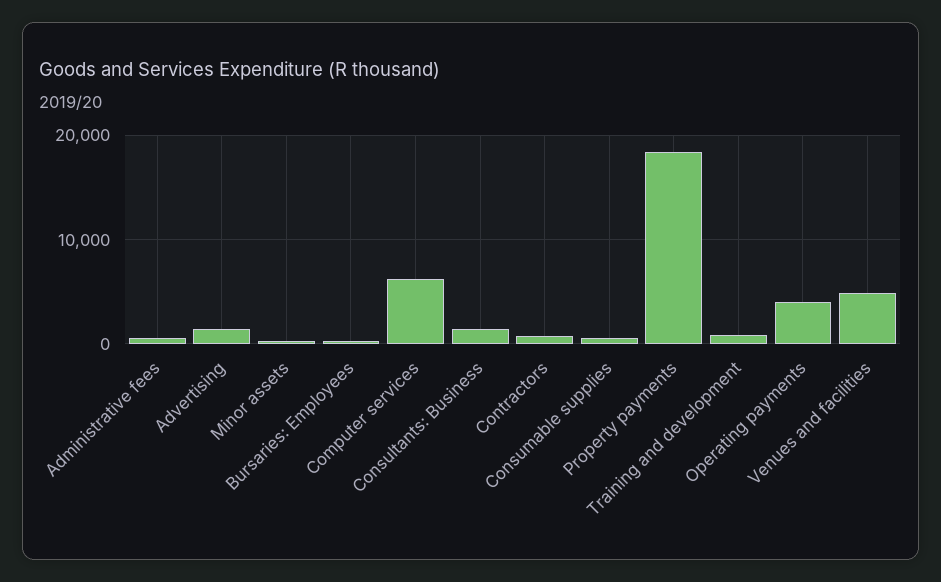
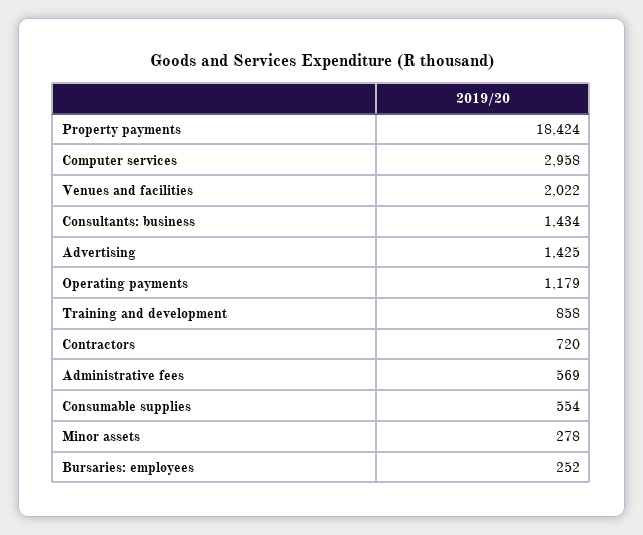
  {
    "Administrative fees": 569,
    "Advertising": 1425,
    "Minor assets": 278,
    "Bursaries: Employees": 252,
-   "Computer services": 6000,
+   "Computer services": 2958,
    "Consultants: Business": 1434,
    "Contractors": 720,
    "Consumable supplies": 554,
    "Property payments": 18424,
    "Training and development": 858,
-   "Operating payments": 4000,
+   "Operating payments": 1179,
-   "Venues and facilities": 5000
+   "Venues and facilities": 2022
  }

